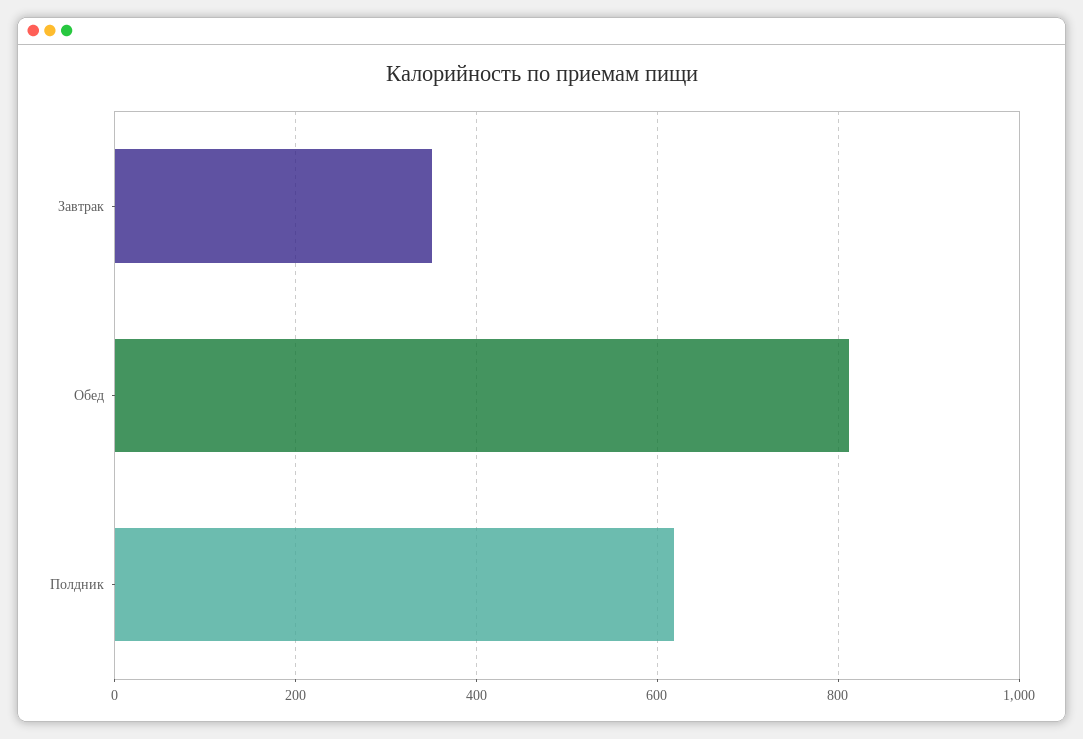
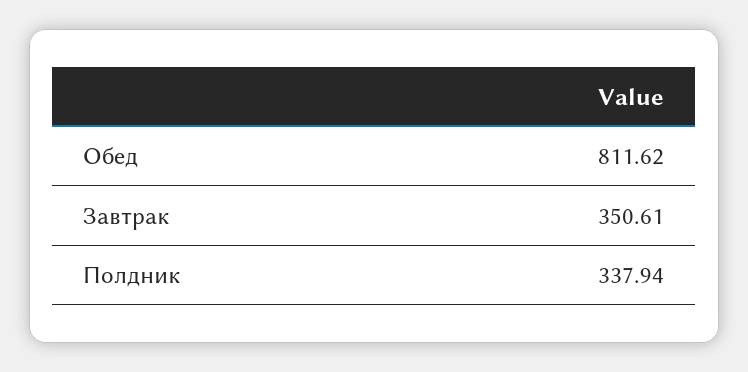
  {
    "Завтрак": 350.61,
    "Обед": 811.62,
-   "Полдник": 620
+   "Полдник": 337.94
  }

